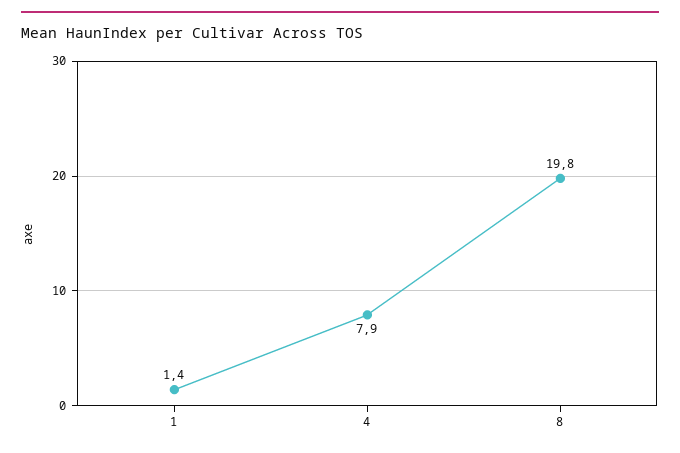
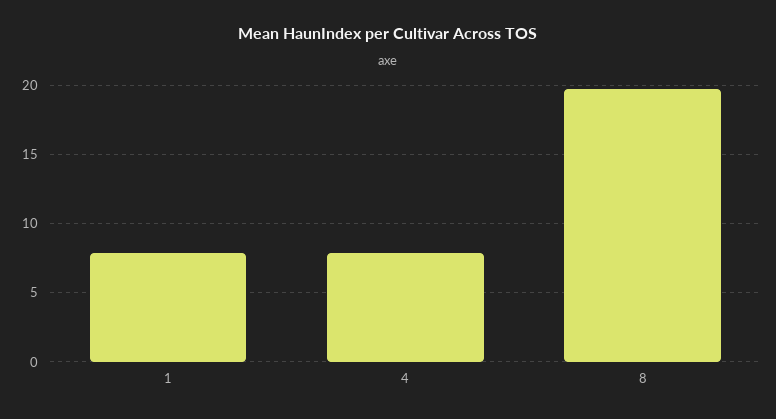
  {
-   "1": 1.4,
+   "1": 8,
    "4": 7.9,
    "8": 19.8
  }

